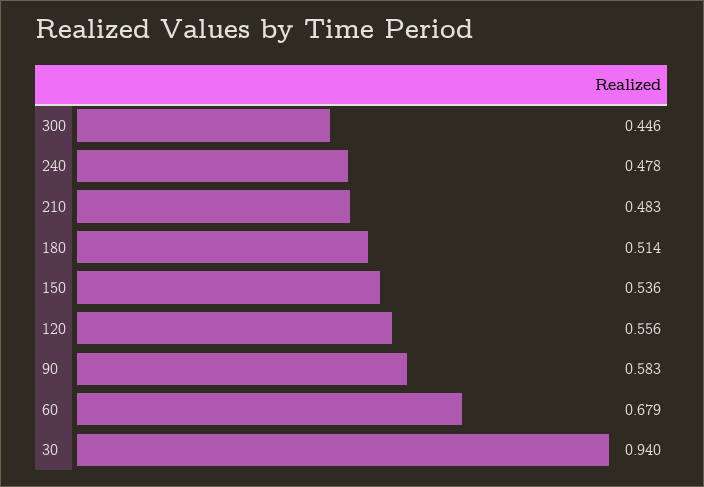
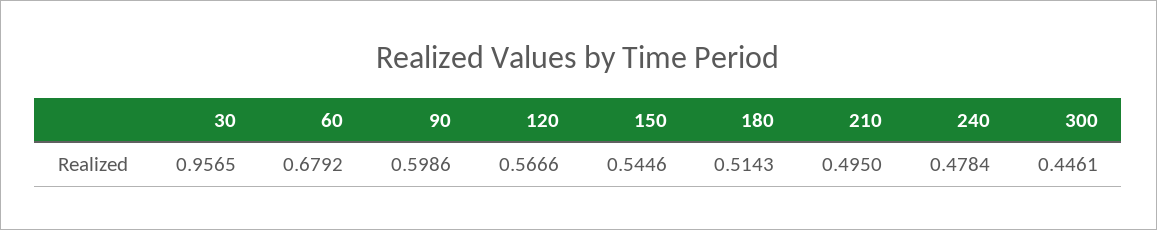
  {
    "300": 0.4461,
    "240": 0.4784,
-   "210": 0.483,
+   "210": 0.495,
    "180": 0.5143,
-   "150": 0.536,
+   "150": 0.5446,
-   "120": 0.556,
+   "120": 0.5666,
-   "90": 0.583,
+   "90": 0.5986,
    "60": 0.6792,
-   "30": 0.94
+   "30": 0.9565
  }

